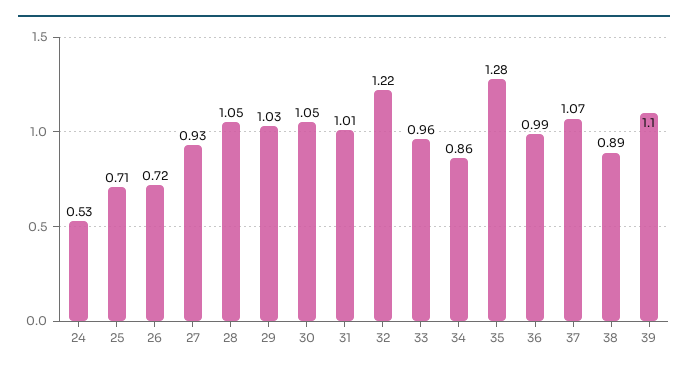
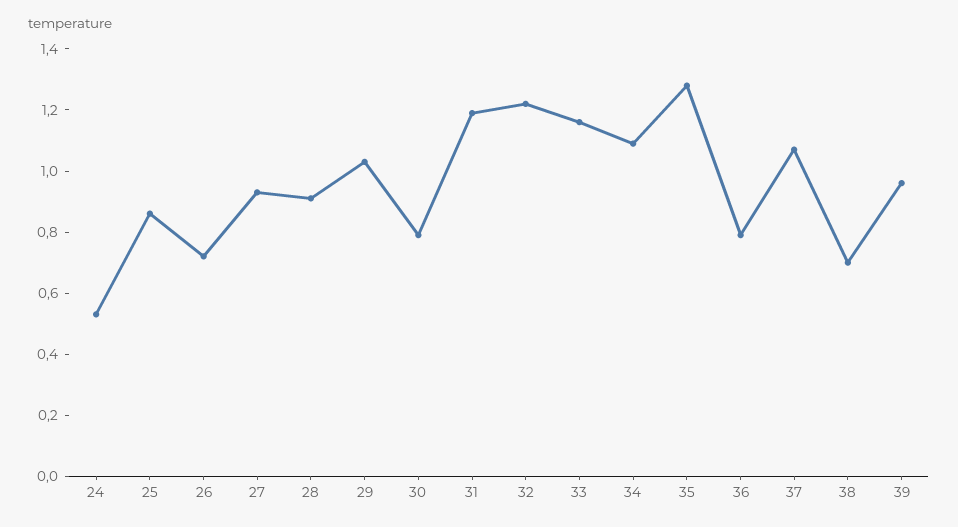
  {
    "24": 0.53,
-   "25": 0.71,
+   "25": 0.85,
    "26": 0.72,
    "27": 0.93,
-   "28": 1.05,
+   "28": 0.9,
    "29": 1.03,
-   "30": 1.05,
+   "30": 0.8,
-   "31": 1.01,
+   "31": 1.2,
    "32": 1.22,
-   "33": 0.96,
+   "33": 1.15,
-   "34": 0.86,
+   "34": 1.1,
    "35": 1.28,
-   "36": 0.99,
+   "36": 0.8,
    "37": 1.07,
-   "38": 0.89,
+   "38": 0.7,
-   "39": 1.1
+   "39": 0.95
  }

